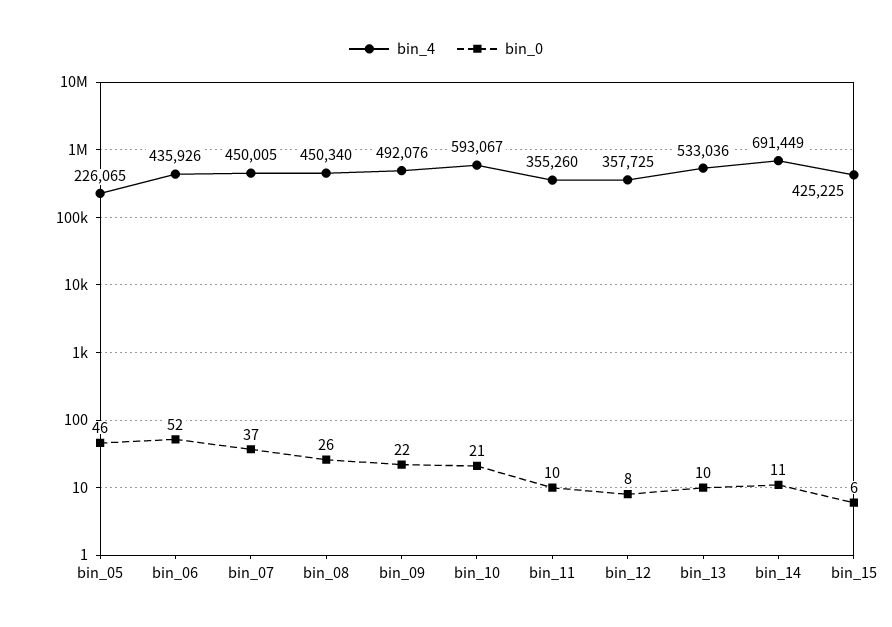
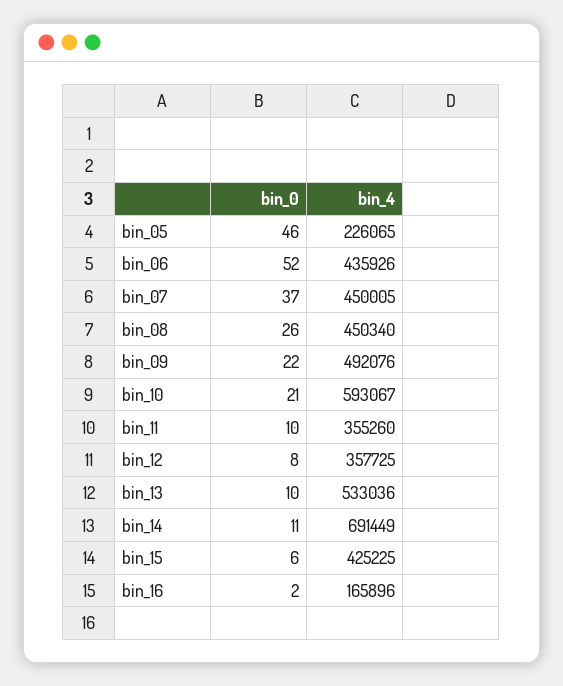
  {
    "bin_4": {
      "bin_05": 226065,
      "bin_06": 435926,
      "bin_07": 450005,
      "bin_08": 450340,
      "bin_09": 492076,
      "bin_10": 593067,
      "bin_11": 355260,
      "bin_12": 357725,
      "bin_13": 533036,
      "bin_14": 691449,
-     "bin_15": 425225
+     "bin_15": 425225,
+     "bin_16": 165896
    },
    "bin_0": {
      "bin_05": 46,
      "bin_06": 52,
      "bin_07": 37,
      "bin_08": 26,
      "bin_09": 22,
      "bin_10": 21,
      "bin_11": 10,
      "bin_12": 8,
      "bin_13": 10,
      "bin_14": 11,
-     "bin_15": 6
+     "bin_15": 6,
+     "bin_16": 2
    }
  }

